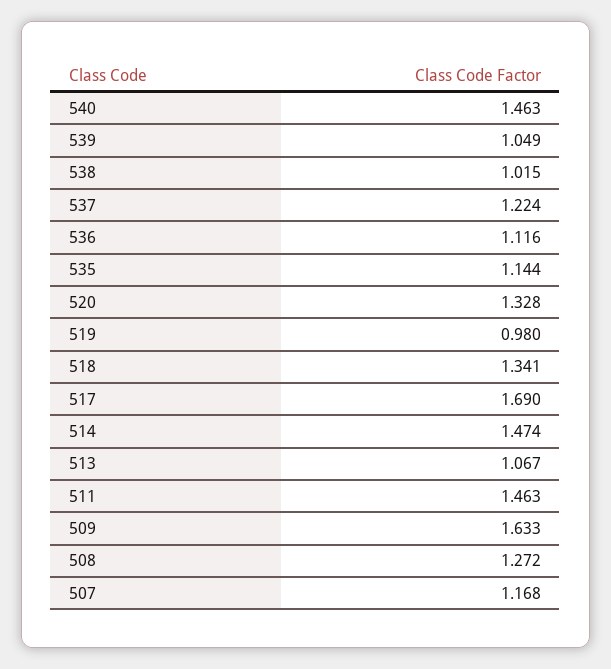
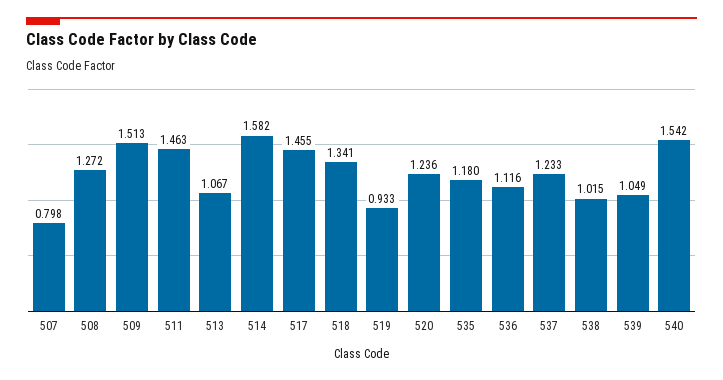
  {
-   "540": 1.463,
+   "540": 1.542,
    "539": 1.049,
    "538": 1.015,
-   "537": 1.224,
+   "537": 1.233,
    "536": 1.116,
-   "535": 1.144,
+   "535": 1.18,
-   "520": 1.328,
+   "520": 1.236,
-   "519": 0.98,
+   "519": 0.933,
    "518": 1.341,
-   "517": 1.69,
+   "517": 1.455,
-   "514": 1.474,
+   "514": 1.582,
    "513": 1.067,
    "511": 1.463,
-   "509": 1.633,
+   "509": 1.513,
    "508": 1.272,
-   "507": 1.168
+   "507": 0.798
  }

